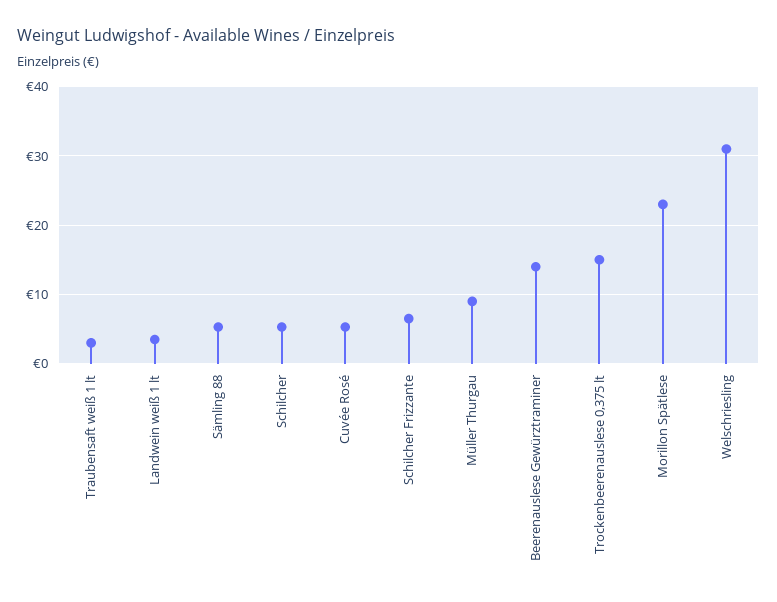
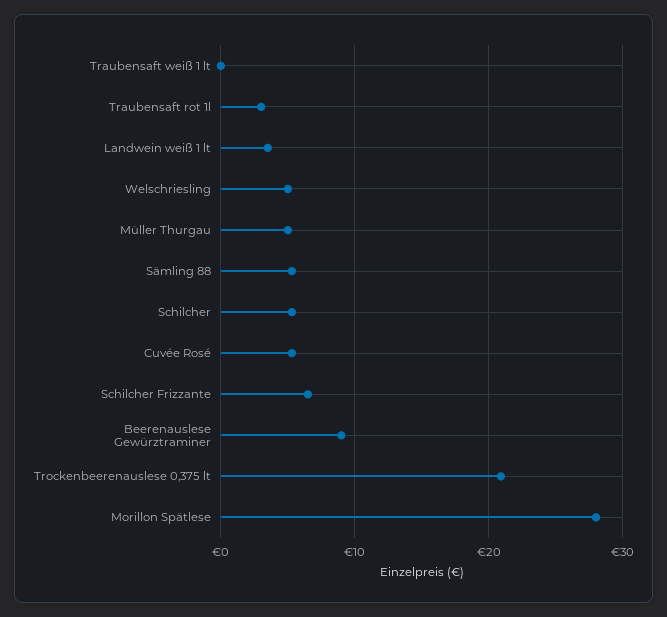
  {
-   "Traubensaft weiß 1 lt": 3,
+   "Traubensaft weiß 1 lt": 0,
    "Landwein weiß 1 lt": 4,
    "Sämling 88": 5,
    "Schilcher": 5,
    "Cuvée Rosé": 5,
    "Schilcher Frizzante": 7,
-   "Müller Thurgau": 9,
+   "Müller Thurgau": 5,
-   "Beerenauslese Gewürztraminer": 14,
+   "Beerenauslese Gewürztraminer": 9,
-   "Trockenbeerenauslese 0,375 lt": 15,
+   "Trockenbeerenauslese 0,375 lt": 21,
-   "Morillon Spätlese": 23,
+   "Morillon Spätlese": 28,
-   "Welschriesling": 31
+   "Welschriesling": 5,
+   "Traubensaft rot 1l": 3
  }

